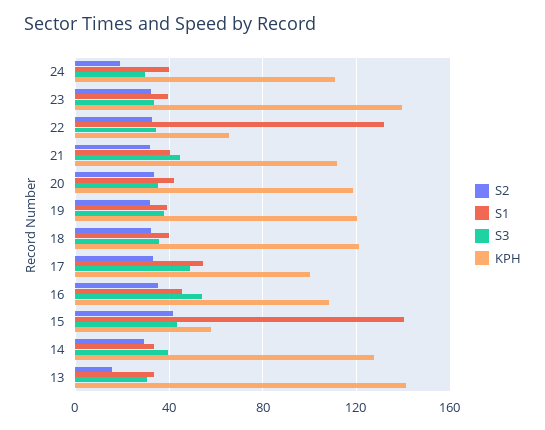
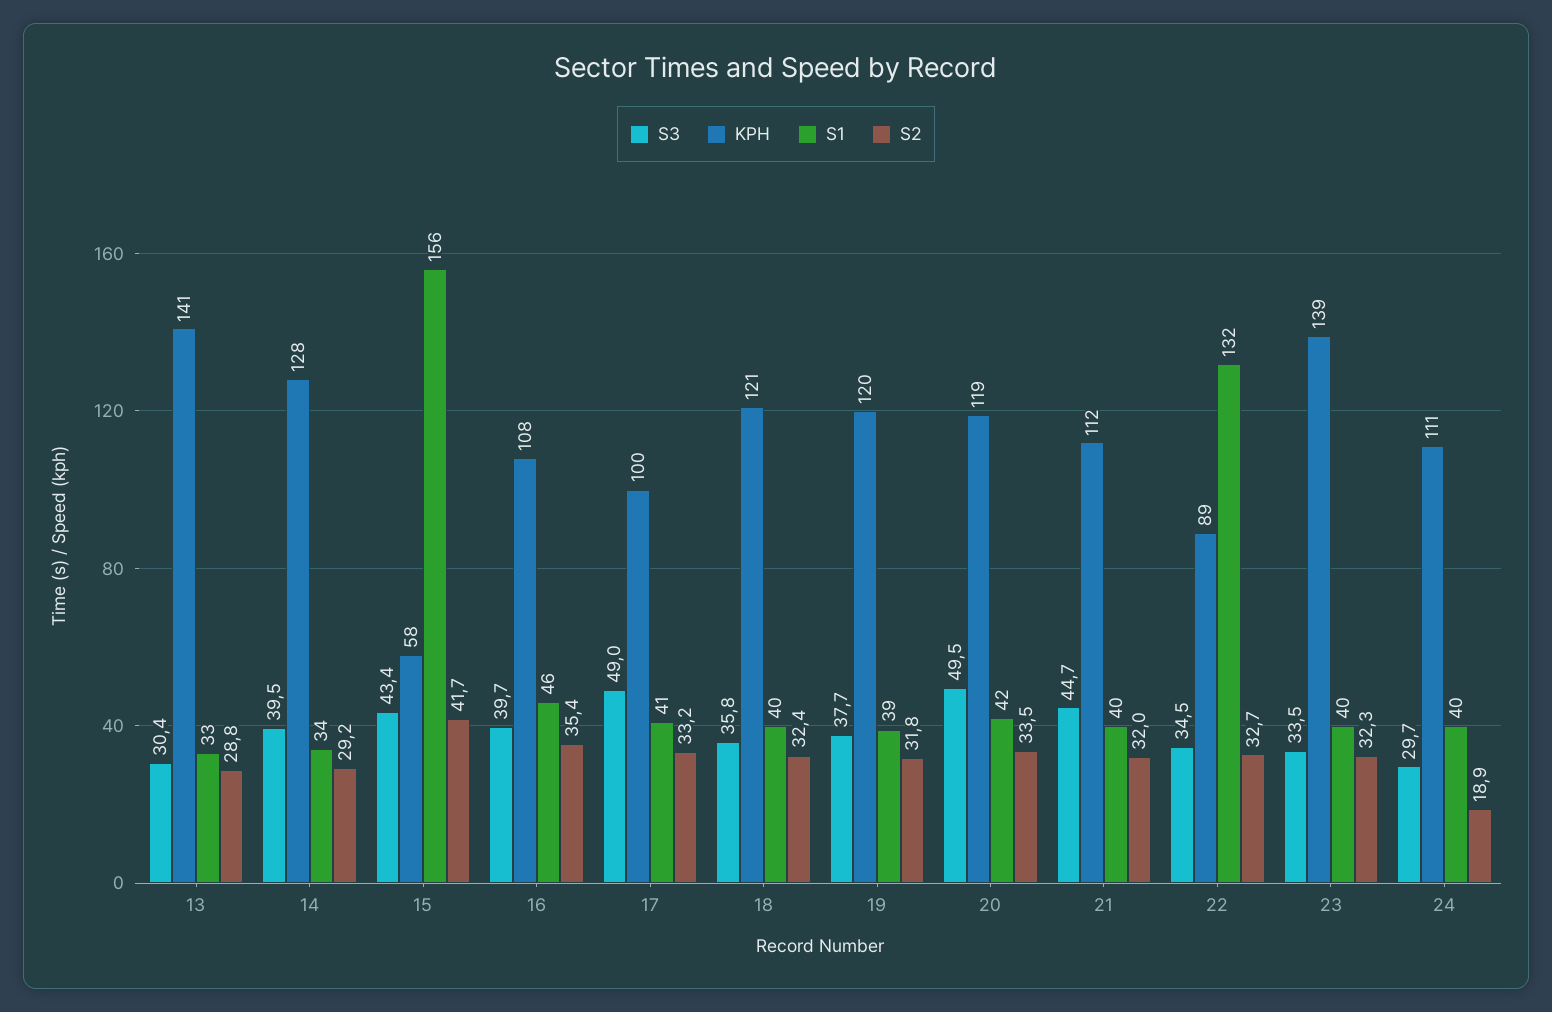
  {
    "S2": {
      "24": 18.9,
      "23": 32.3,
      "22": 32.7,
      "21": 32,
      "20": 33.5,
      "19": 31.8,
      "18": 32.4,
      "17": 33.2,
      "16": 35.4,
      "15": 41.7,
      "14": 29.2,
-     "13": 15
+     "13": 28.8
    },
    "S1": {
      "24": 40,
      "23": 40,
      "22": 132,
      "21": 40,
      "20": 42,
      "19": 39,
      "18": 40,
-     "17": 55,
+     "17": 41,
      "16": 46,
-     "15": 140,
+     "15": 156,
      "14": 34,
      "13": 33
    },
    "S3": {
      "24": 29.7,
      "23": 33.5,
      "22": 34.5,
      "21": 44.7,
-     "20": 35,
+     "20": 49.5,
      "19": 37.7,
      "18": 35.8,
      "17": 49,
-     "16": 55,
+     "16": 39.7,
      "15": 43.4,
      "14": 39.5,
      "13": 30.4
    },
    "KPH": {
      "24": 111,
      "23": 139,
-     "22": 65,
+     "22": 89,
      "21": 112,
      "20": 119,
      "19": 120,
      "18": 121,
      "17": 100,
      "16": 108,
      "15": 58,
      "14": 128,
      "13": 141
    }
  }

